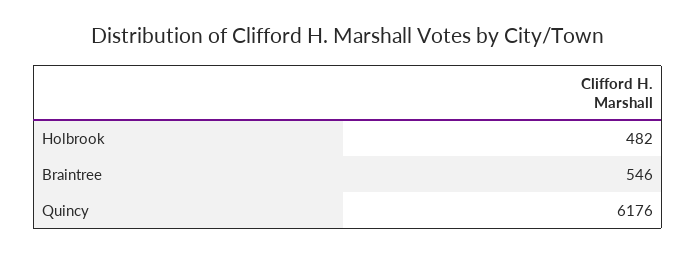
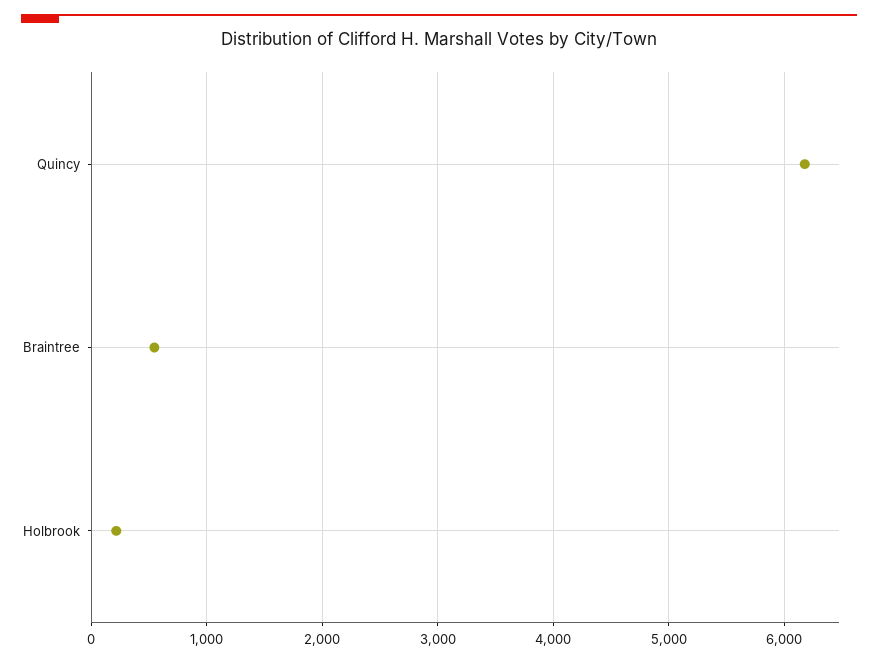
  {
-   "Holbrook": 482,
+   "Holbrook": 200,
    "Braintree": 546,
    "Quincy": 6176
  }

